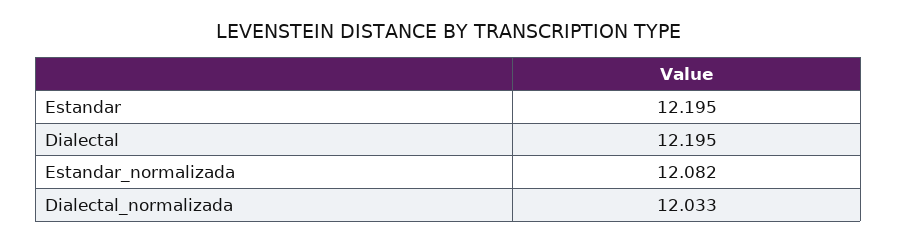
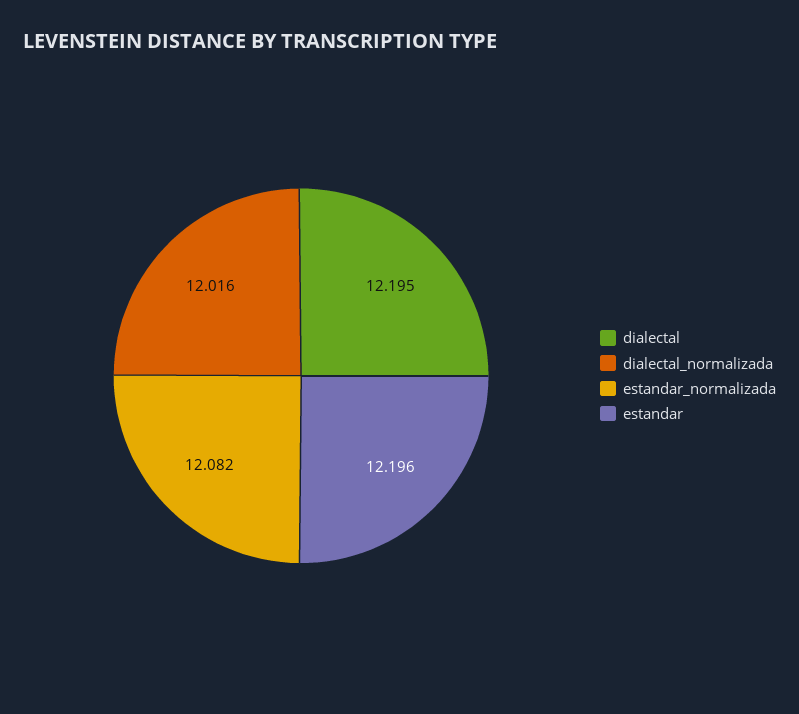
  {
-   "Estandar": 12.195,
+   "Estandar": 12.196,
    "Dialectal": 12.195,
    "Estandar_normalizada": 12.082,
-   "Dialectal_normalizada": 12.033
+   "Dialectal_normalizada": 12.016
  }

